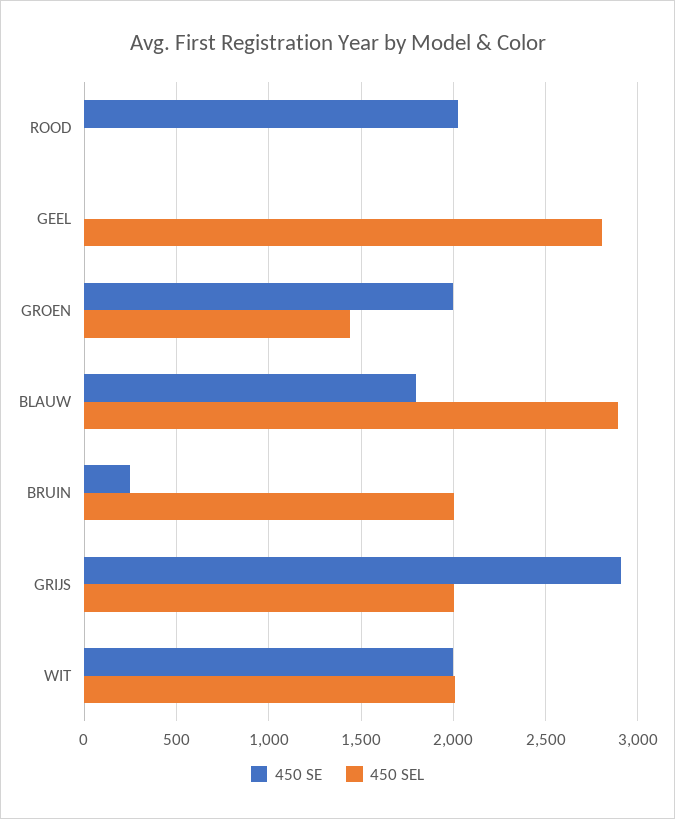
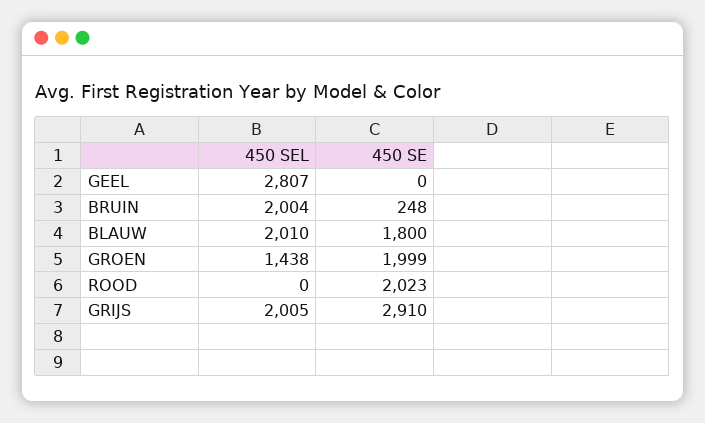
  {
    "450 SE": {
      "ROOD": 2023,
      "GEEL": 0,
      "GROEN": 1999,
      "BLAUW": 1800,
      "BRUIN": 248,
-     "GRIJS": 2910,
+     "GRIJS": 2910
-     "WIT": 2000
    },
    "450 SEL": {
      "ROOD": 0,
      "GEEL": 2807,
      "GROEN": 1438,
-     "BLAUW": 2900,
+     "BLAUW": 2010,
      "BRUIN": 2004,
-     "GRIJS": 2005,
+     "GRIJS": 2005
-     "WIT": 2000
    }
  }

